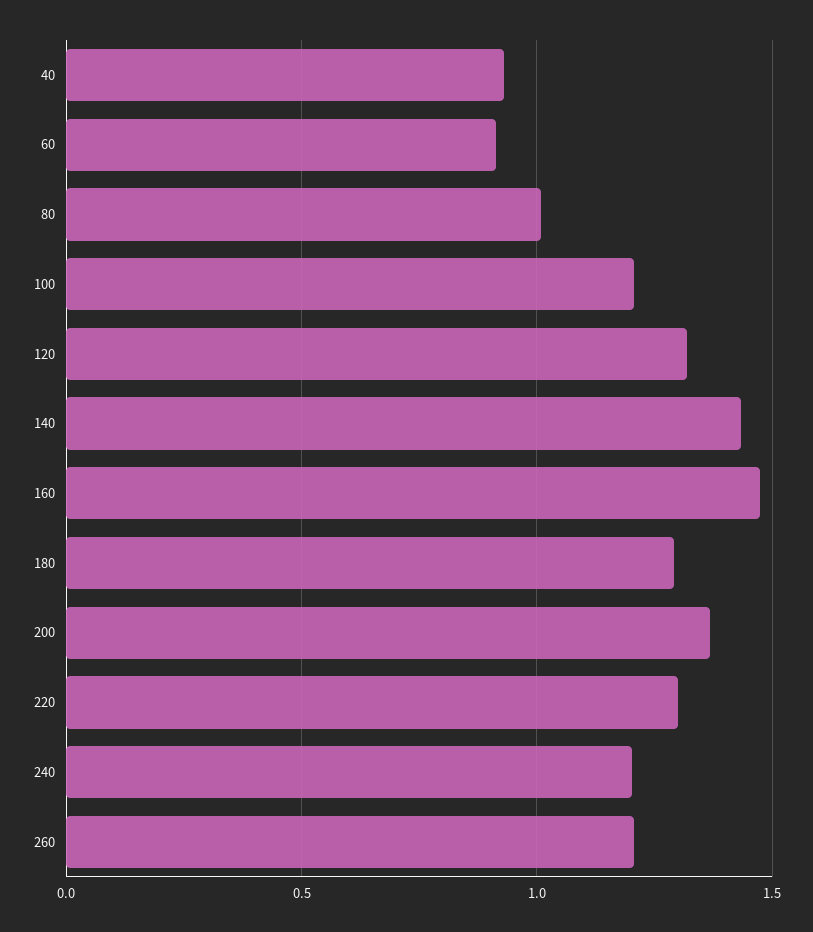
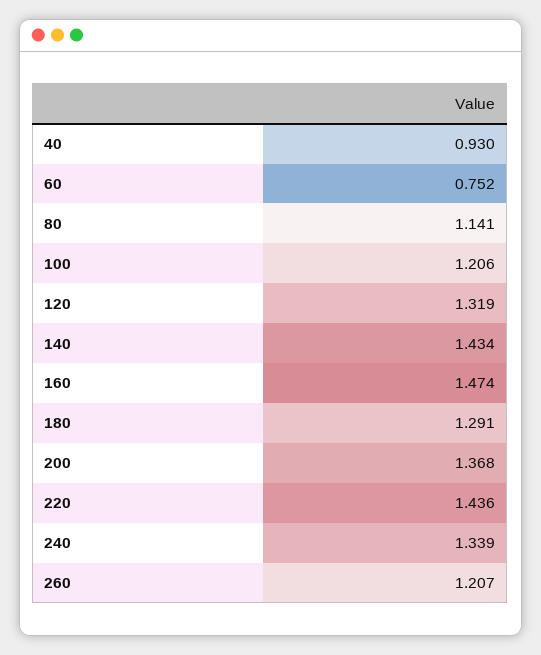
  {
    "40": 0.93,
-   "60": 0.9,
+   "60": 0.752,
-   "80": 1,
+   "80": 1.141,
    "100": 1.206,
    "120": 1.319,
    "140": 1.434,
    "160": 1.474,
    "180": 1.291,
    "200": 1.368,
-   "220": 1.3,
+   "220": 1.436,
-   "240": 1.2,
+   "240": 1.339,
    "260": 1.207
  }

